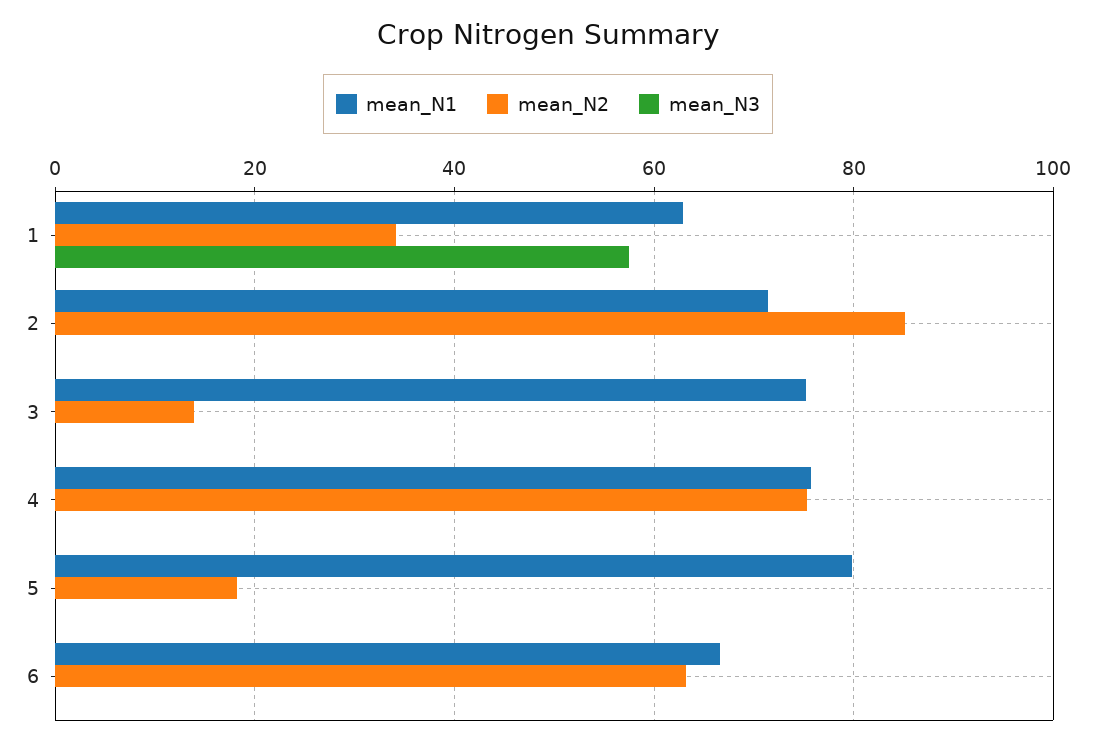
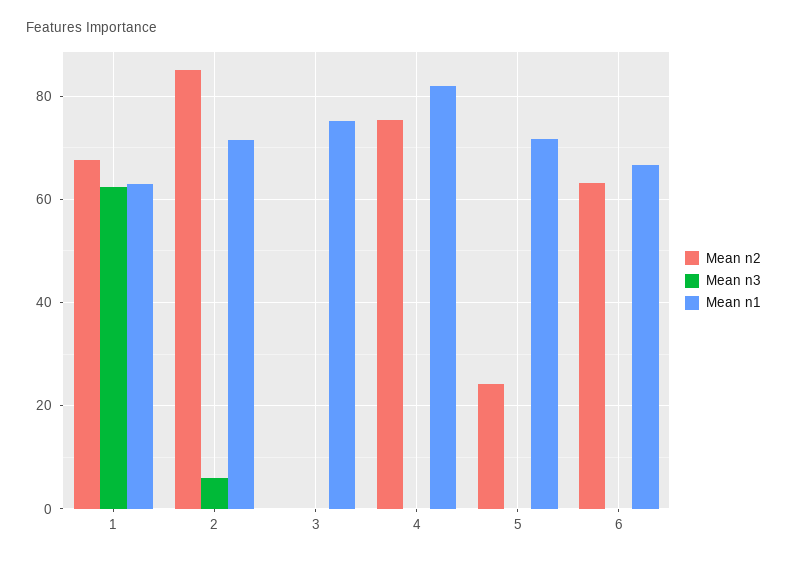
  {
    "mean_N1": {
      "1": 62,
      "2": 72,
      "3": 76,
-     "4": 76,
+     "4": 82,
-     "5": 80,
+     "5": 72,
      "6": 66
    },
    "mean_N2": {
-     "1": 34,
+     "1": 68,
      "2": 86,
-     "3": 14,
+     "3": 0,
      "4": 76,
-     "5": 18,
+     "5": 24,
      "6": 64
    },
    "mean_N3": {
-     "1": 58,
+     "1": 62,
-     "2": 0,
+     "2": 6,
      "3": 0,
      "4": 0,
      "5": 0,
      "6": 0
    }
  }

